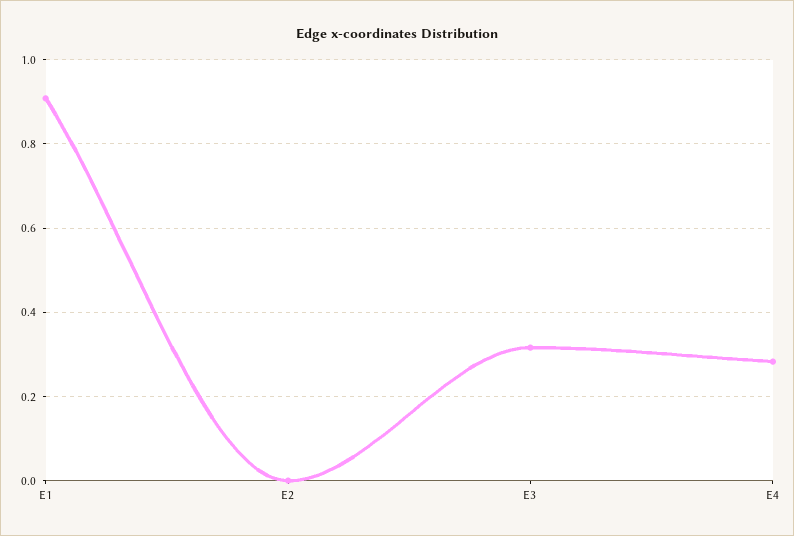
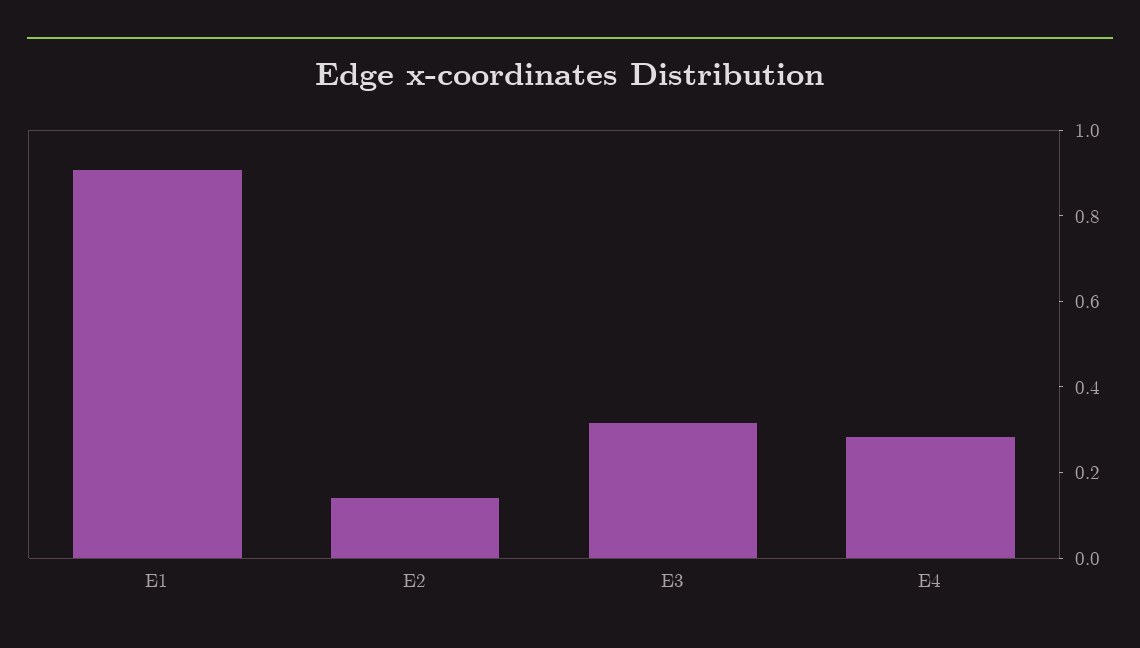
  {
    "E1": 0.9,
-   "E2": 0,
+   "E2": 0.15,
    "E3": 0.32,
    "E4": 0.28
  }

